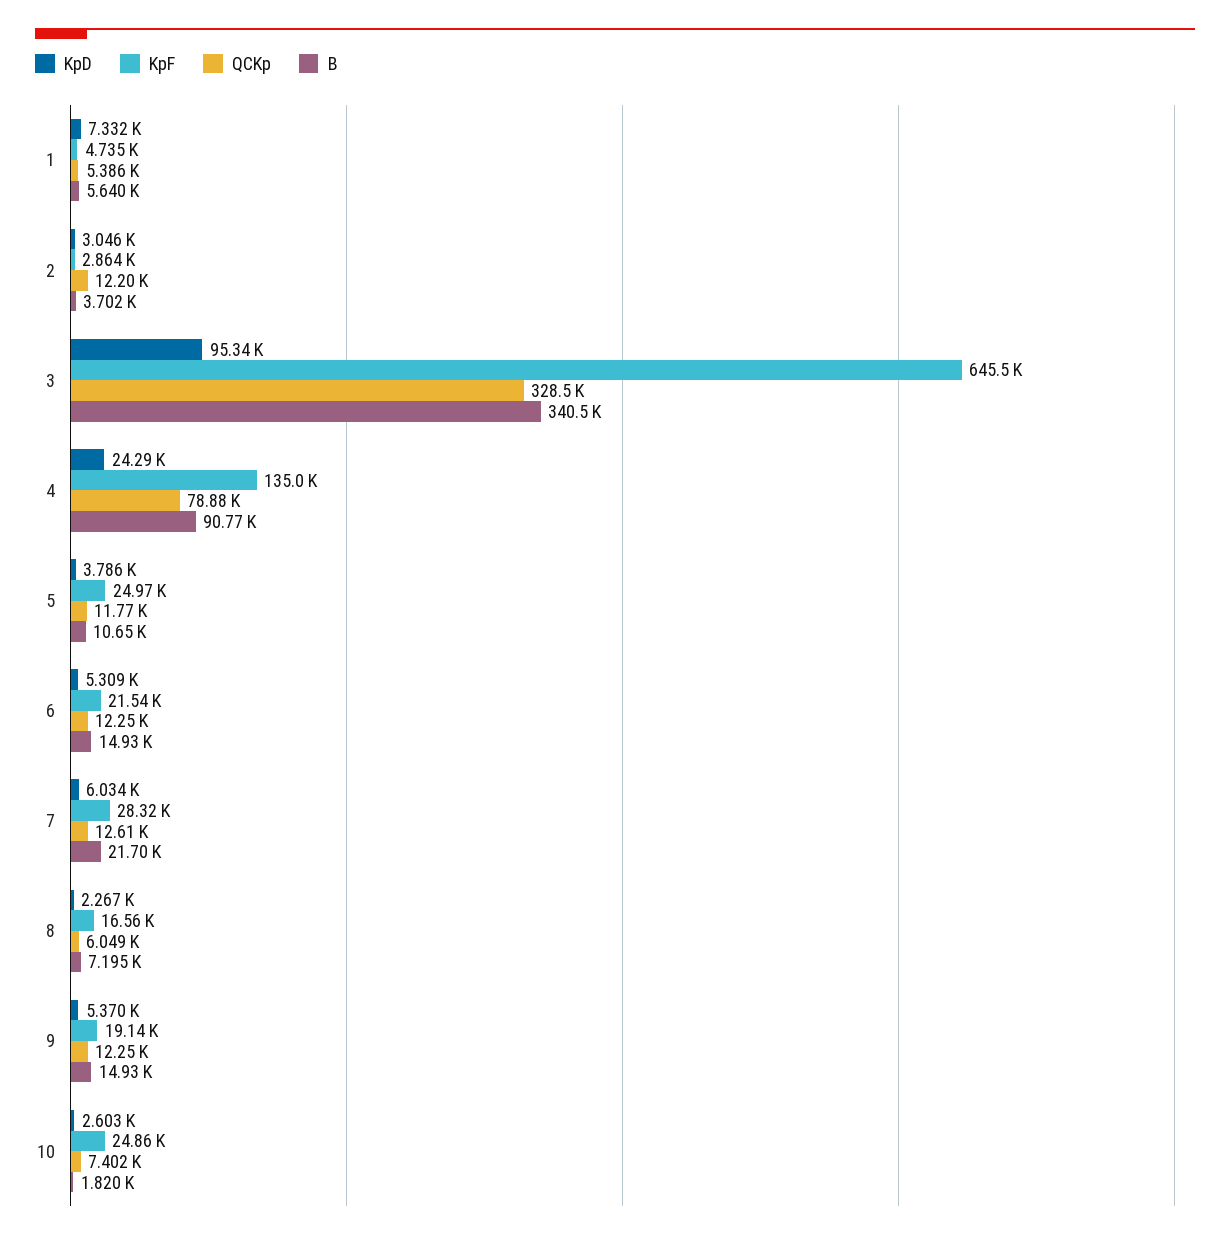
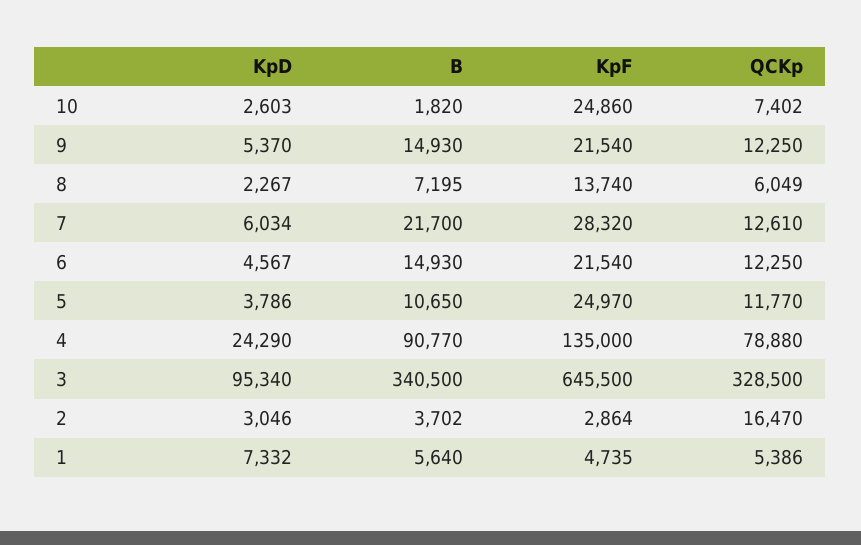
  {
    "KpD": {
      "1": 7332,
      "2": 3046,
      "3": 95340,
      "4": 24290,
      "5": 3786,
-     "6": 5309,
+     "6": 4567,
      "7": 6034,
      "8": 2267,
      "9": 5370,
      "10": 2603
    },
    "KpF": {
      "1": 4735,
      "2": 2864,
      "3": 645500,
      "4": 135000,
      "5": 24970,
      "6": 21540,
      "7": 28320,
-     "8": 16560,
+     "8": 13740,
-     "9": 19140,
+     "9": 21540,
      "10": 24860
    },
    "QCKp": {
      "1": 5386,
-     "2": 12200,
+     "2": 16470,
      "3": 328500,
      "4": 78880,
      "5": 11770,
      "6": 12250,
      "7": 12610,
      "8": 6049,
      "9": 12250,
      "10": 7402
    },
    "B": {
      "1": 5640,
      "2": 3702,
      "3": 340500,
      "4": 90770,
      "5": 10650,
      "6": 14930,
      "7": 21700,
      "8": 7195,
      "9": 14930,
      "10": 1820
    }
  }

